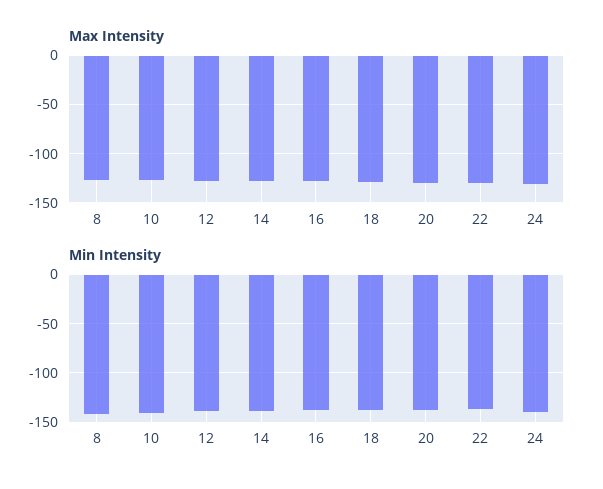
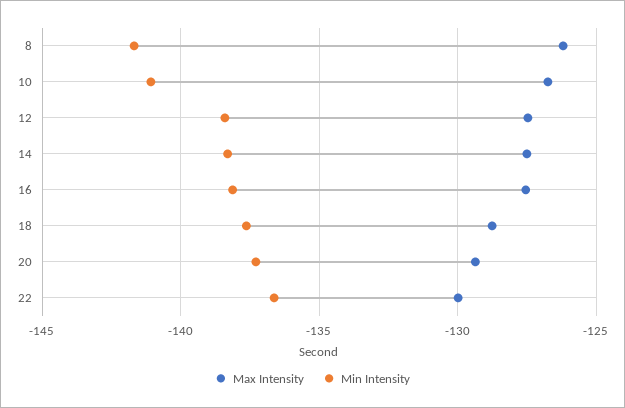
  {
    "Max Intensity": {
      "8": -126,
      "10": -127,
      "12": -127.5,
      "14": -127.5,
      "16": -127.5,
      "18": -129,
      "20": -129.5,
-     "22": -130,
+     "22": -130
-     "24": -130
    },
    "Min Intensity": {
      "8": -141.5,
      "10": -141,
      "12": -138.5,
      "14": -138.5,
      "16": -138,
      "18": -137.5,
      "20": -137.5,
-     "22": -136.5,
+     "22": -136.5
-     "24": -140
    }
  }

